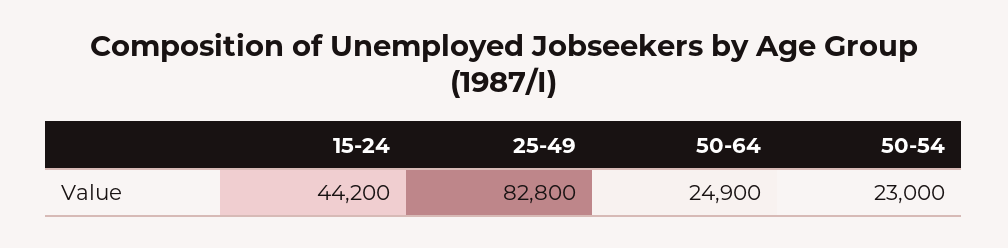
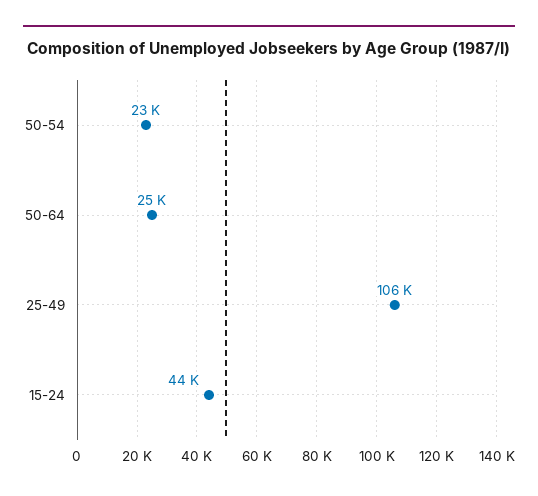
  {
    "15-24": 44200,
-   "25-49": 82800,
+   "25-49": 106000,
    "50-64": 24900,
    "50-54": 23000
  }

